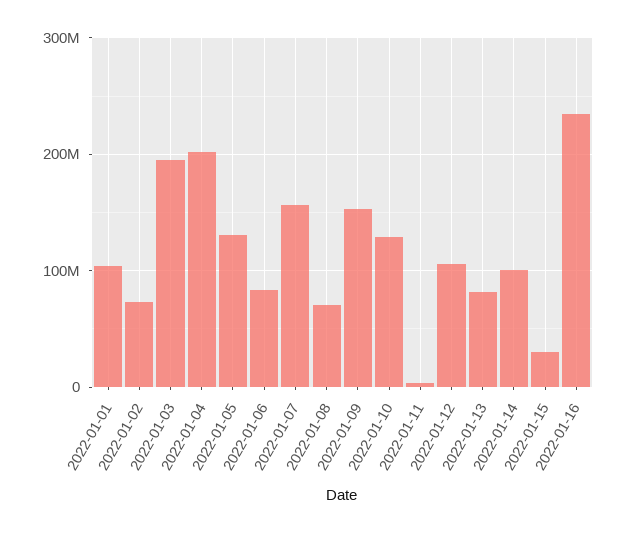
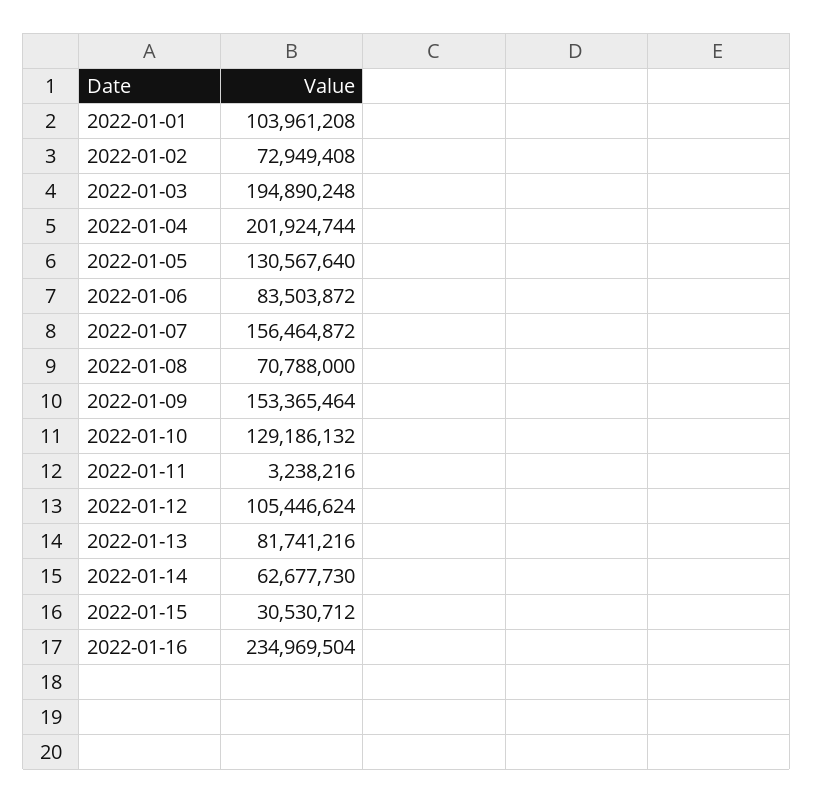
  {
    "2022-01-01": 103961208,
    "2022-01-02": 72949408,
    "2022-01-03": 194890248,
    "2022-01-04": 201924744,
    "2022-01-05": 130567640,
    "2022-01-06": 83503872,
    "2022-01-07": 156464872,
    "2022-01-08": 70788000,
    "2022-01-09": 153365464,
    "2022-01-10": 129186132,
    "2022-01-11": 3238216,
    "2022-01-12": 105446624,
    "2022-01-13": 81741216,
-   "2022-01-14": 100000000,
+   "2022-01-14": 62677730,
    "2022-01-15": 30530712,
    "2022-01-16": 234969504
  }

